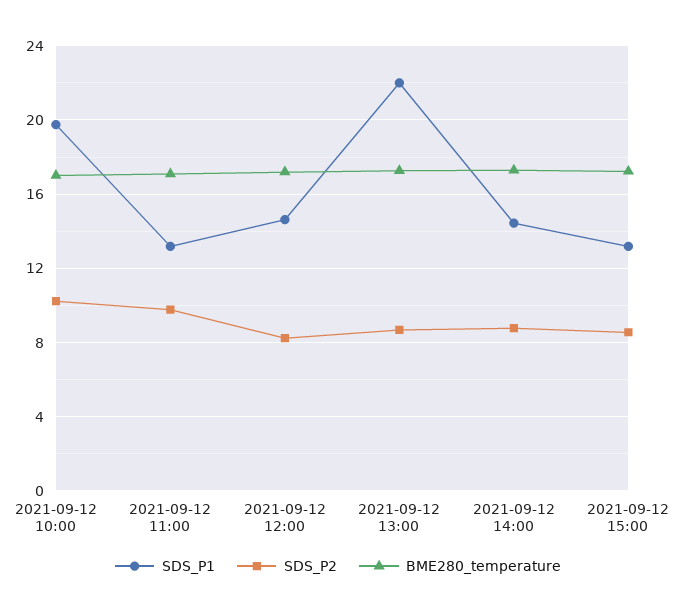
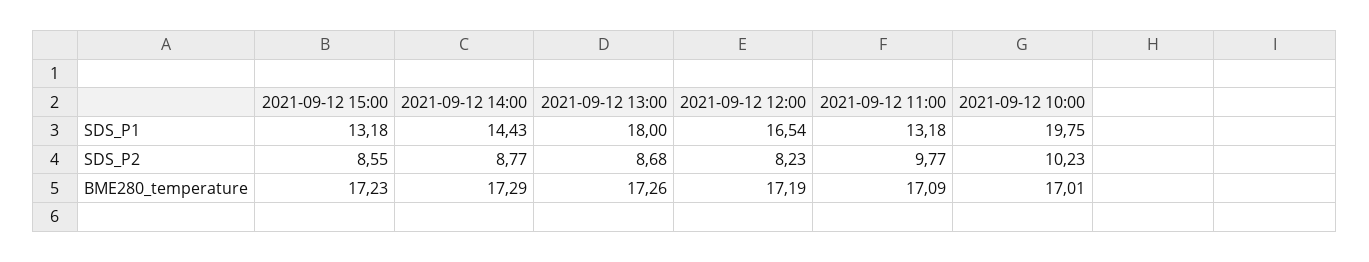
  {
    "SDS_P1": {
      "2021-09-12 10:00": 19.75,
      "2021-09-12 11:00": 13.18,
-     "2021-09-12 12:00": 14.5,
+     "2021-09-12 12:00": 16.54,
-     "2021-09-12 13:00": 22,
+     "2021-09-12 13:00": 18,
      "2021-09-12 14:00": 14.43,
      "2021-09-12 15:00": 13.18
    },
    "SDS_P2": {
      "2021-09-12 10:00": 10.23,
      "2021-09-12 11:00": 9.77,
      "2021-09-12 12:00": 8.23,
      "2021-09-12 13:00": 8.68,
      "2021-09-12 14:00": 8.77,
      "2021-09-12 15:00": 8.55
    },
    "BME280_temperature": {
      "2021-09-12 10:00": 17.01,
      "2021-09-12 11:00": 17.09,
      "2021-09-12 12:00": 17.19,
      "2021-09-12 13:00": 17.26,
      "2021-09-12 14:00": 17.29,
      "2021-09-12 15:00": 17.23
    }
  }

